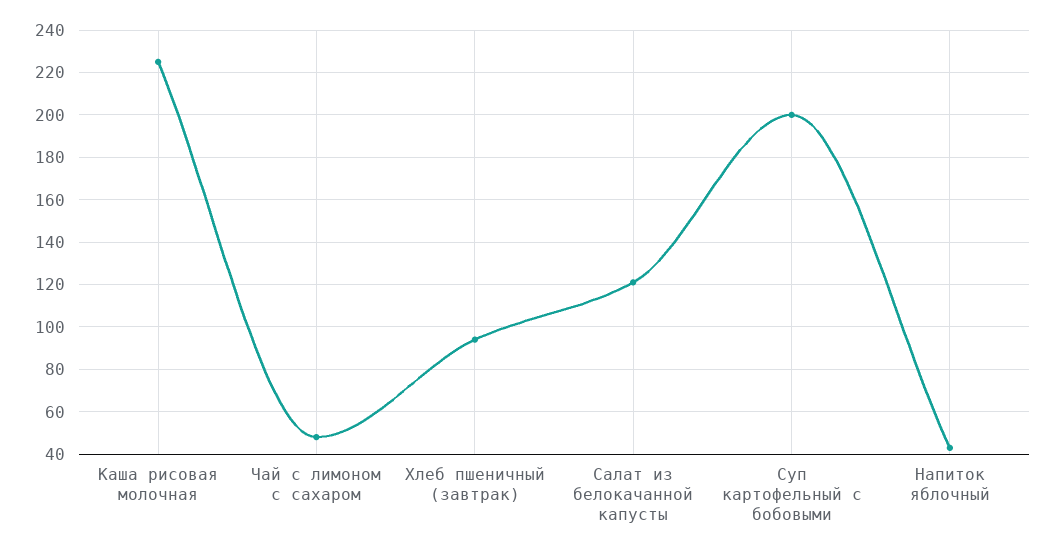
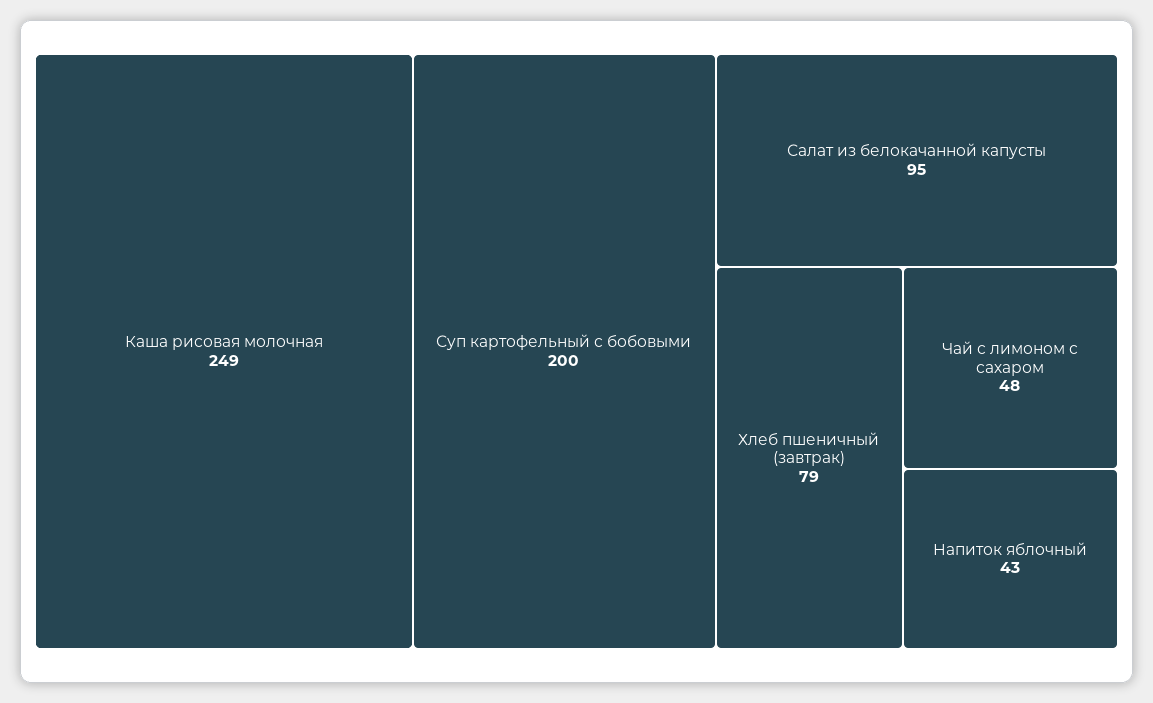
  {
-   "Каша рисовая молочная": 225,
+   "Каша рисовая молочная": 249,
    "Чай с лимоном с сахаром": 48,
-   "Хлеб пшеничный (завтрак)": 95,
+   "Хлеб пшеничный (завтрак)": 79,
-   "Салат из белокачанной капусты": 120,
+   "Салат из белокачанной капусты": 95,
    "Суп картофельный с бобовыми": 200,
    "Напиток яблочный": 43
  }

